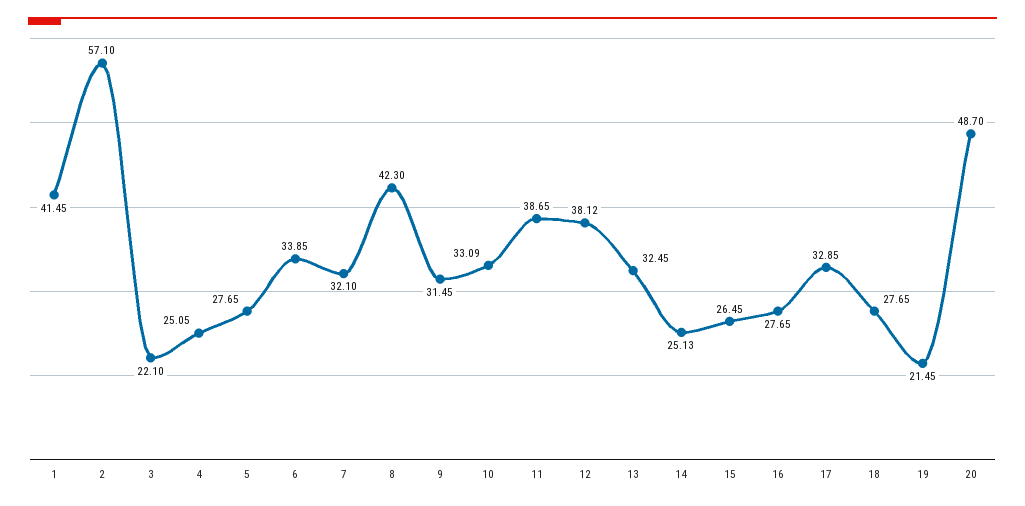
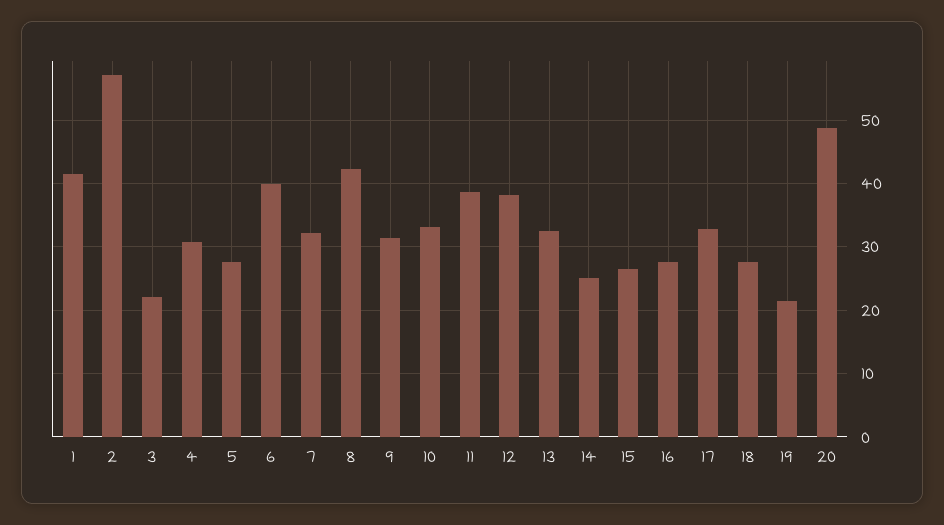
  {
    "1": 41.45,
    "2": 57.1,
    "3": 22.1,
-   "4": 25.05,
+   "4": 31,
    "5": 27.65,
-   "6": 33.85,
+   "6": 40,
    "7": 32.1,
    "8": 42.3,
    "9": 31.45,
    "10": 33.09,
    "11": 38.65,
    "12": 38.12,
    "13": 32.45,
    "14": 25.13,
    "15": 26.45,
    "16": 27.65,
    "17": 32.85,
    "18": 27.65,
    "19": 21.45,
    "20": 48.7
  }

